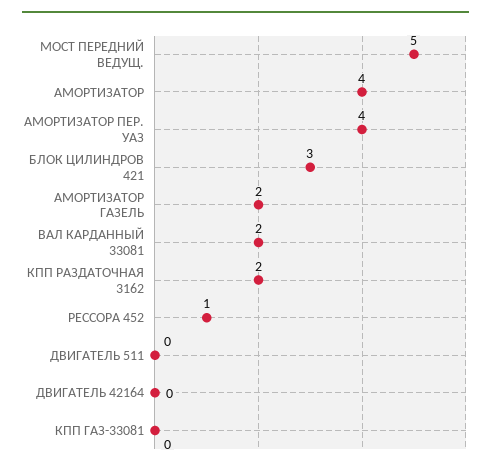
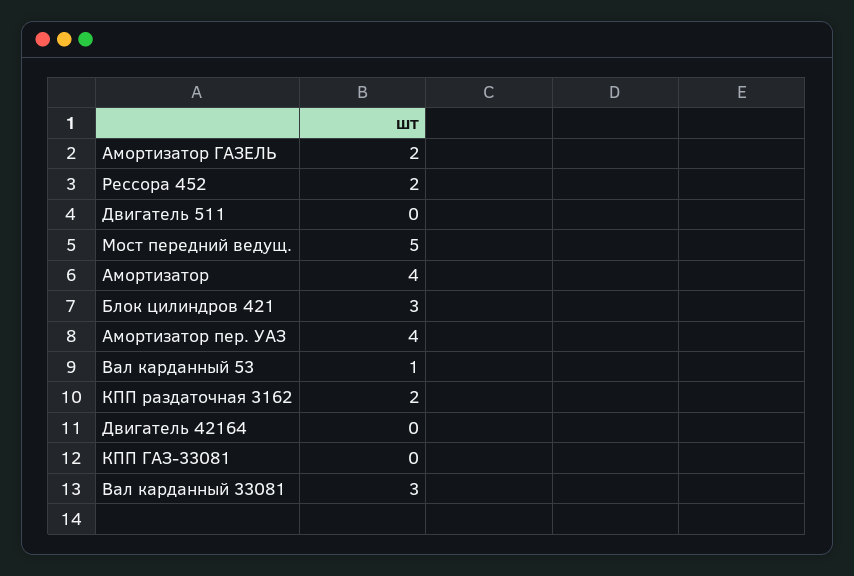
  {
    "МОСТ ПЕРЕДНИЙ ВЕДУЩ.": 5,
    "АМОРТИЗАТОР": 4,
    "АМОРТИЗАТОР ПЕР. УАЗ": 4,
    "БЛОК ЦИЛИНДРОВ 421": 3,
    "АМОРТИЗАТОР ГАЗЕЛЬ": 2,
-   "ВАЛ КАРДАННЫЙ 33081": 2,
+   "ВАЛ КАРДАННЫЙ 33081": 3,
    "КПП РАЗДАТОЧНАЯ 3162": 2,
-   "РЕССОРА 452": 1,
+   "РЕССОРА 452": 2,
    "ДВИГАТЕЛЬ 511": 0,
    "ДВИГАТЕЛЬ 42164": 0,
-   "КПП ГАЗ-33081": 0
+   "КПП ГАЗ-33081": 0,
+   "Вал карданный 53": 1
  }

